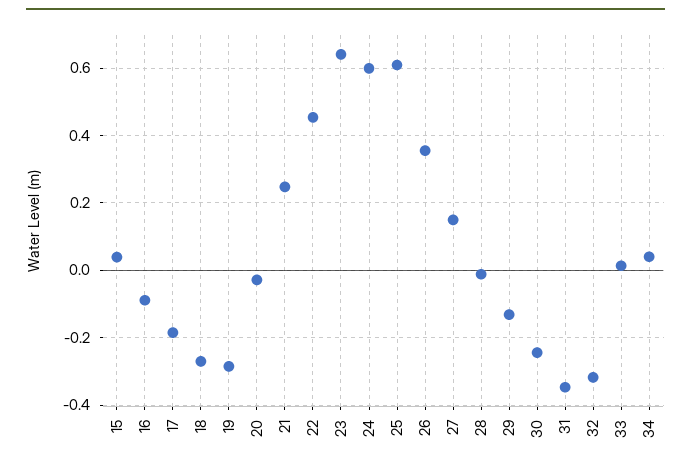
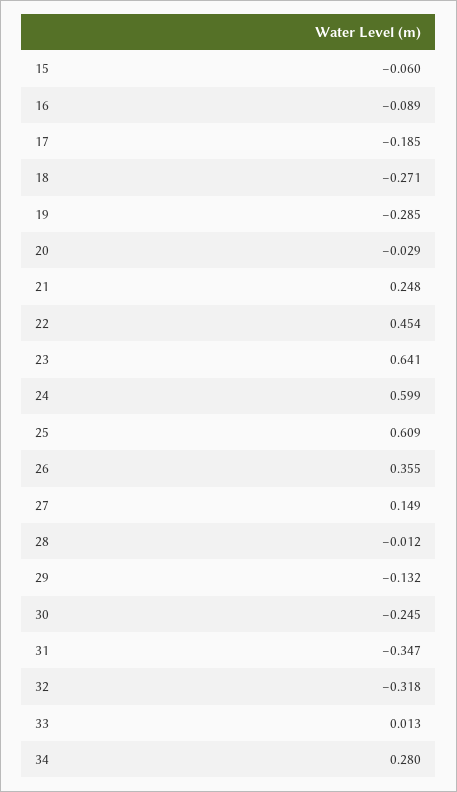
  {
-   "15": 0.04,
+   "15": -0.06,
    "16": -0.089,
    "17": -0.185,
    "18": -0.271,
    "19": -0.285,
    "20": -0.029,
    "21": 0.248,
    "22": 0.454,
    "23": 0.641,
    "24": 0.599,
    "25": 0.609,
    "26": 0.355,
    "27": 0.149,
    "28": -0.012,
    "29": -0.132,
    "30": -0.245,
    "31": -0.347,
    "32": -0.318,
    "33": 0.013,
-   "34": 0.04
+   "34": 0.28
  }

